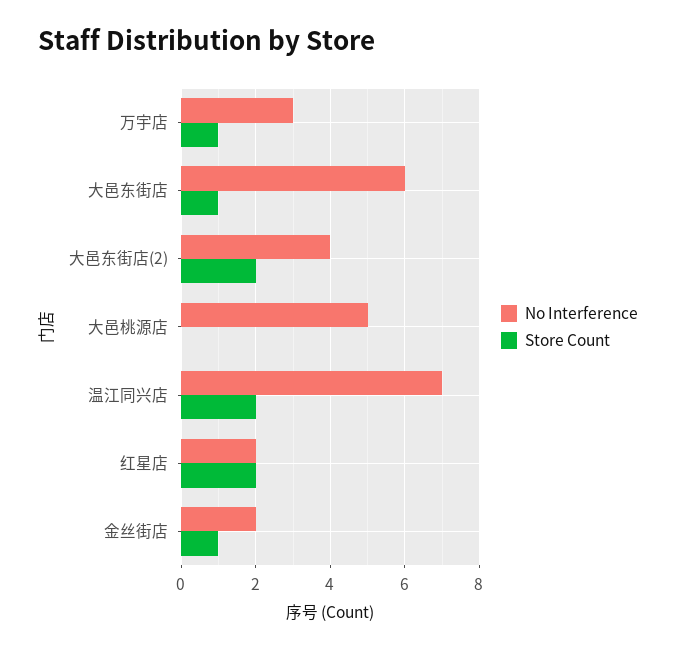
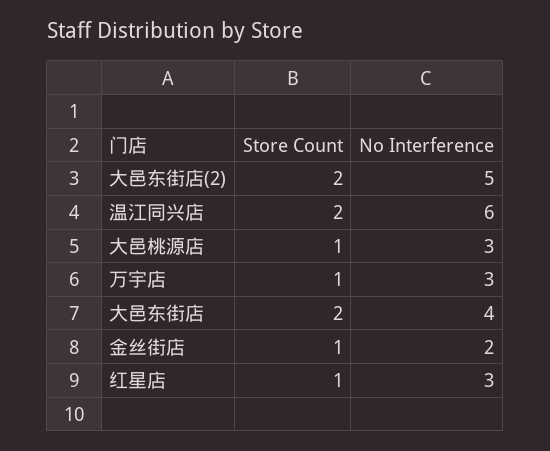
  {
    "No Interference": {
      "万宇店": 3,
-     "大邑东街店": 6,
+     "大邑东街店": 4,
-     "大邑东街店(2)": 4,
+     "大邑东街店(2)": 5,
-     "大邑桃源店": 5,
+     "大邑桃源店": 3,
-     "温江同兴店": 7,
+     "温江同兴店": 6,
-     "红星店": 2,
+     "红星店": 3,
      "金丝街店": 2
    },
    "Store Count": {
      "万宇店": 1,
-     "大邑东街店": 1,
+     "大邑东街店": 2,
      "大邑东街店(2)": 2,
-     "大邑桃源店": 0,
+     "大邑桃源店": 1,
      "温江同兴店": 2,
-     "红星店": 2,
+     "红星店": 1,
      "金丝街店": 1
    }
  }

